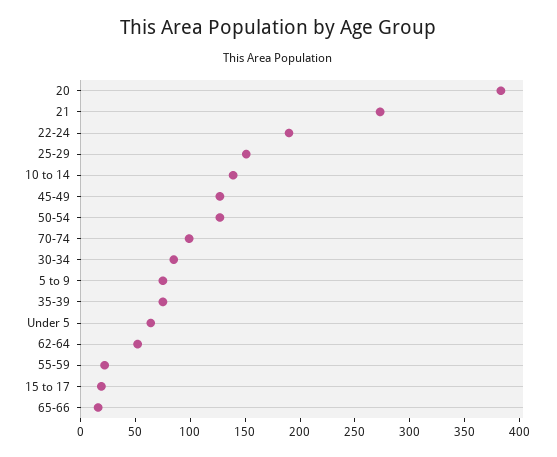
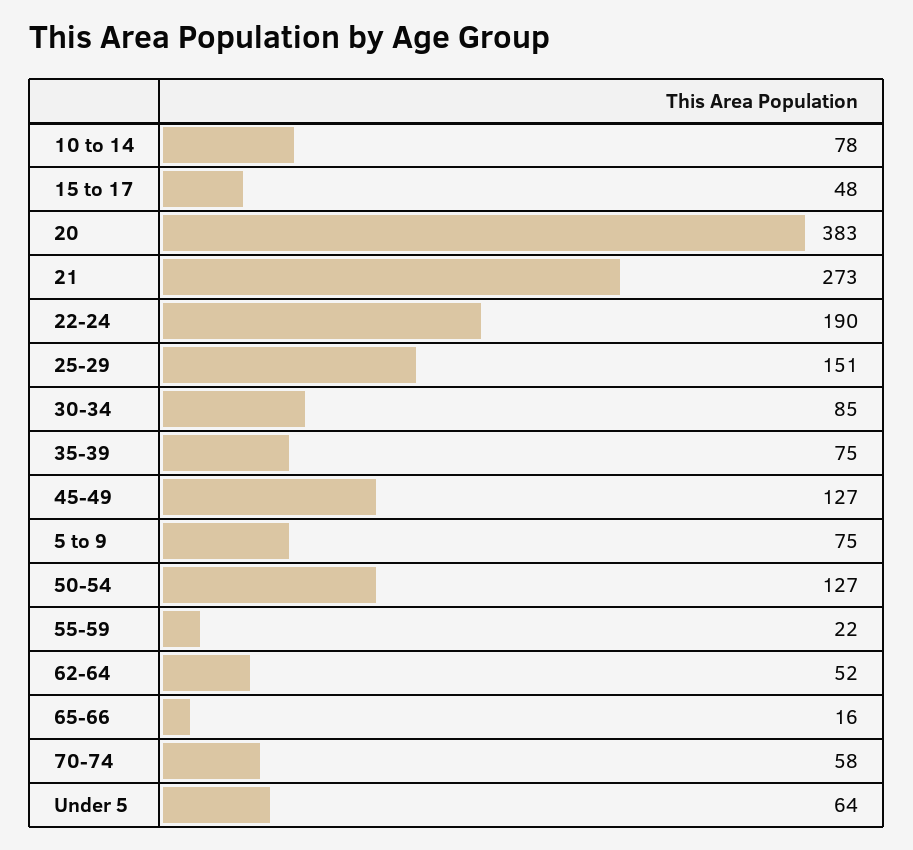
  {
    "20": 383,
    "21": 273,
    "22-24": 190,
    "25-29": 151,
-   "10 to 14": 140,
+   "10 to 14": 78,
    "45-49": 127,
    "50-54": 127,
-   "70-74": 100,
+   "70-74": 58,
    "30-34": 85,
    "5 to 9": 75,
    "35-39": 75,
    "Under 5": 64,
    "62-64": 52,
    "55-59": 22,
-   "15 to 17": 20,
+   "15 to 17": 48,
    "65-66": 16
  }

